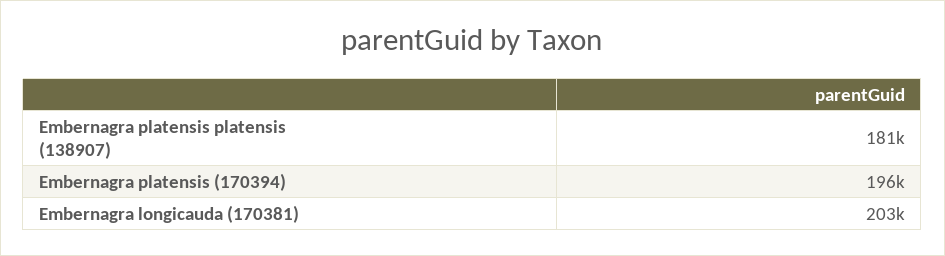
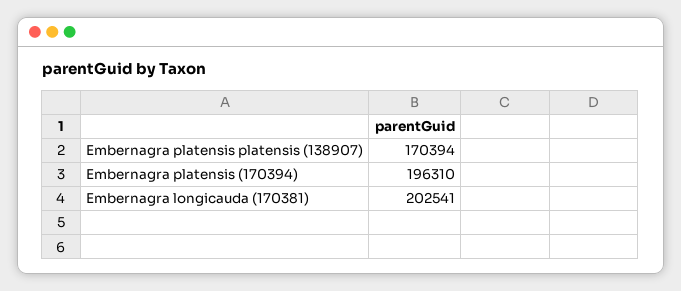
  {
-   "Embernagra platensis platensis (138907)": 181000,
+   "Embernagra platensis platensis (138907)": 170394,
    "Embernagra platensis (170394)": 196310,
    "Embernagra longicauda (170381)": 202541
  }

